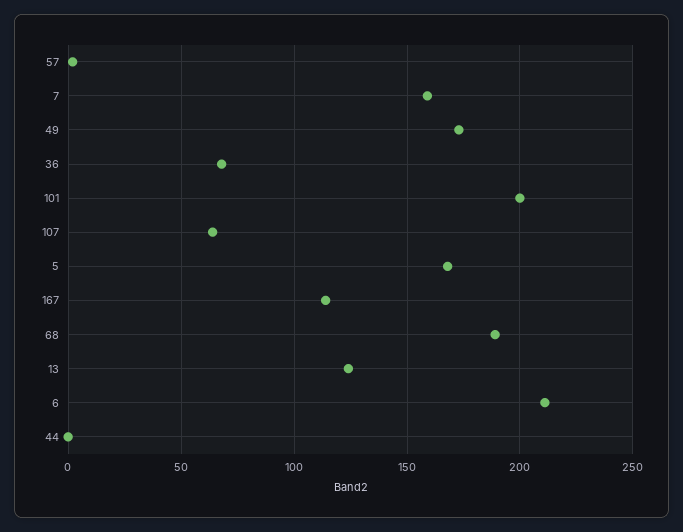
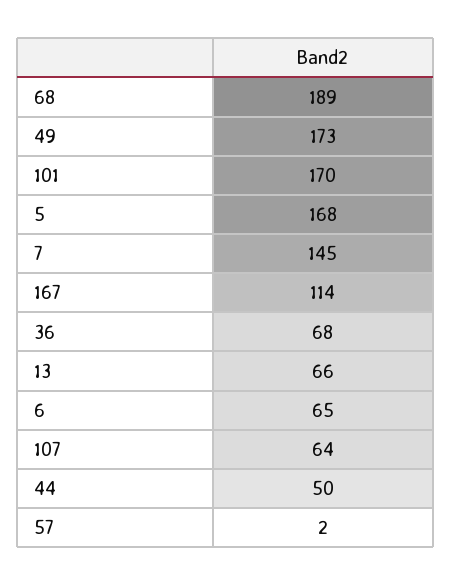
  {
    "57": 2,
-   "7": 160,
+   "7": 145,
    "49": 173,
    "36": 68,
-   "101": 200,
+   "101": 170,
    "107": 64,
    "5": 168,
    "167": 114,
    "68": 189,
-   "13": 125,
+   "13": 66,
-   "6": 210,
+   "6": 65,
-   "44": 0
+   "44": 50
  }

